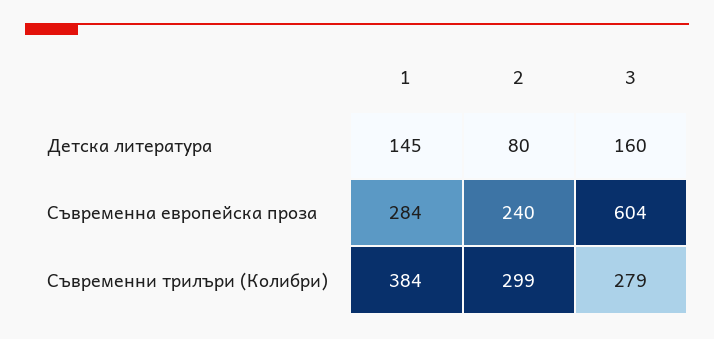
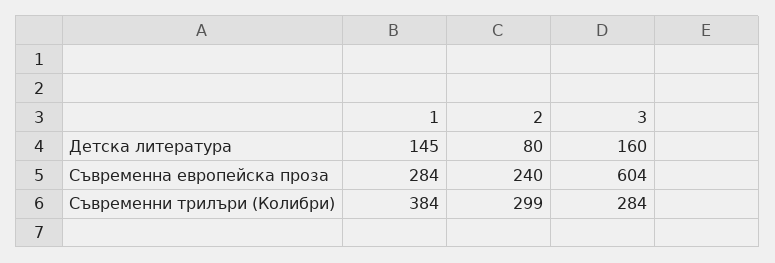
  {
    "1": {
      "Детска литература": 145,
      "Съвременна европейска проза": 284,
      "Съвременни трилъри (Колибри)": 384
    },
    "2": {
      "Детска литература": 80,
      "Съвременна европейска проза": 240,
      "Съвременни трилъри (Колибри)": 299
    },
    "3": {
      "Детска литература": 160,
      "Съвременна европейска проза": 604,
-     "Съвременни трилъри (Колибри)": 279
+     "Съвременни трилъри (Колибри)": 284
    }
  }

